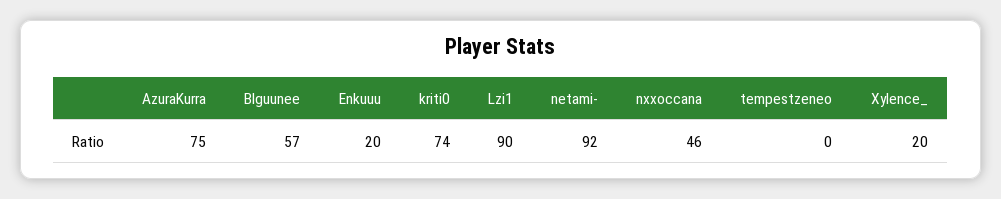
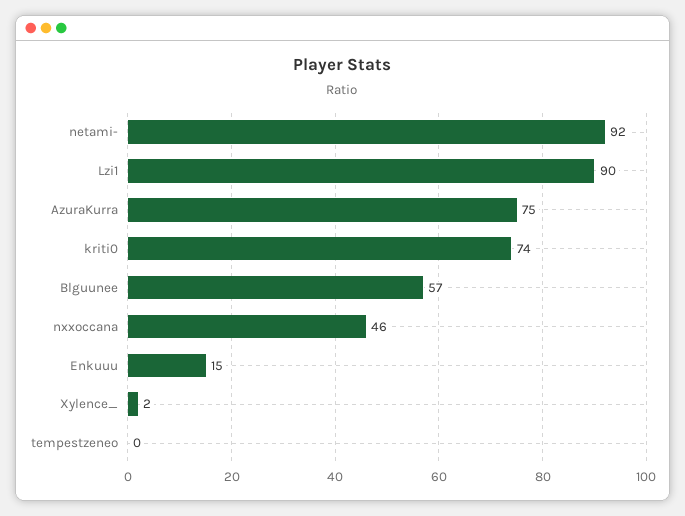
  {
    "AzuraKurra": 75,
    "Blguunee": 57,
-   "Enkuuu": 20,
+   "Enkuuu": 15,
    "kriti0": 74,
    "Lzi1": 90,
    "netami-": 92,
    "nxxoccana": 46,
    "tempestzeneo": 0,
-   "Xylence_": 20
+   "Xylence_": 2
  }

